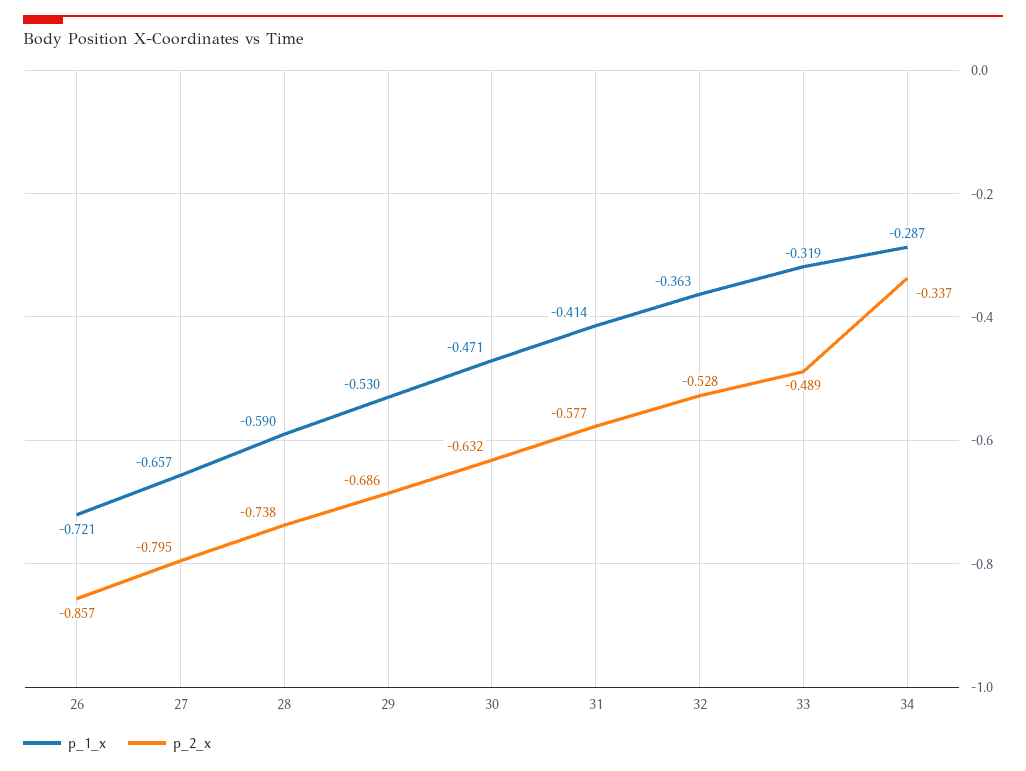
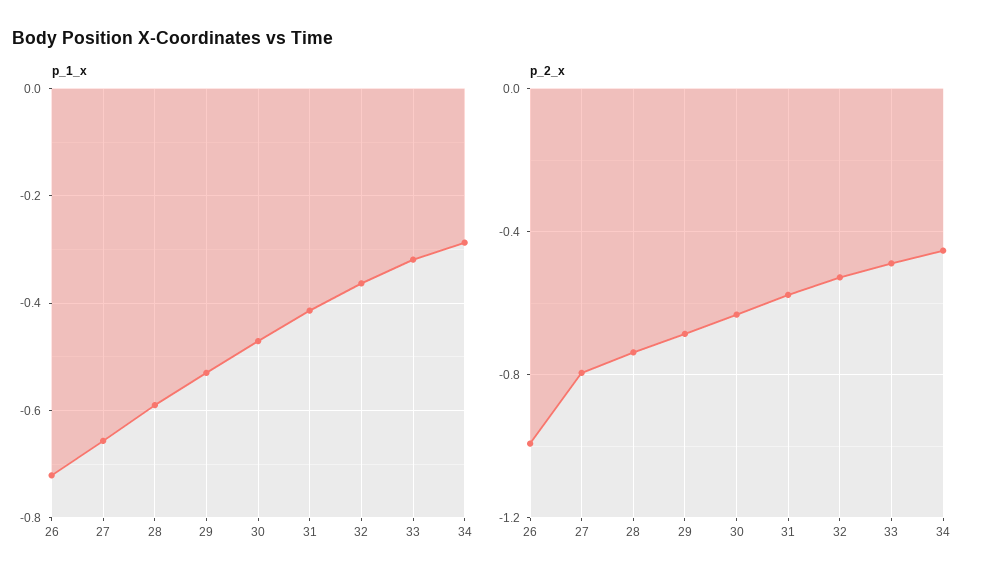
  {
    "p_1_x": {
      "26": -0.721,
      "27": -0.657,
      "28": -0.59,
      "29": -0.53,
      "30": -0.471,
      "31": -0.414,
      "32": -0.363,
      "33": -0.319,
      "34": -0.287
    },
    "p_2_x": {
-     "26": -0.857,
+     "26": -1,
      "27": -0.795,
      "28": -0.738,
      "29": -0.686,
      "30": -0.632,
      "31": -0.577,
      "32": -0.528,
      "33": -0.489,
-     "34": -0.337
+     "34": -0.45
    }
  }

